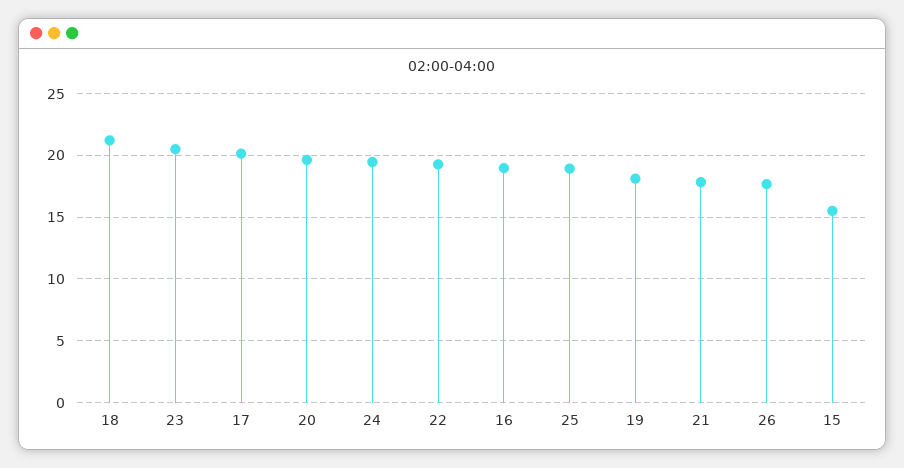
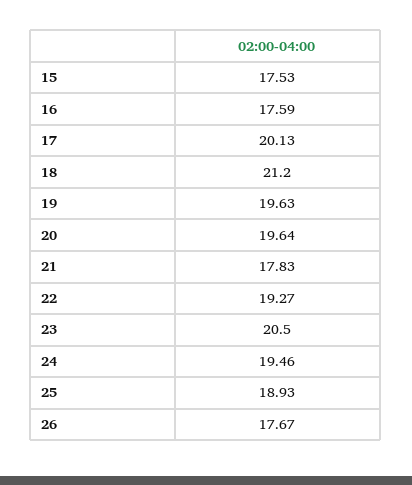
  {
    "18": 21.2,
    "23": 20.5,
    "17": 20.13,
    "20": 19.64,
    "24": 19.46,
    "22": 19.27,
-   "16": 19,
+   "16": 17.59,
    "25": 18.93,
-   "19": 18,
+   "19": 19.63,
    "21": 17.83,
    "26": 17.67,
-   "15": 15.5
+   "15": 17.53
  }

